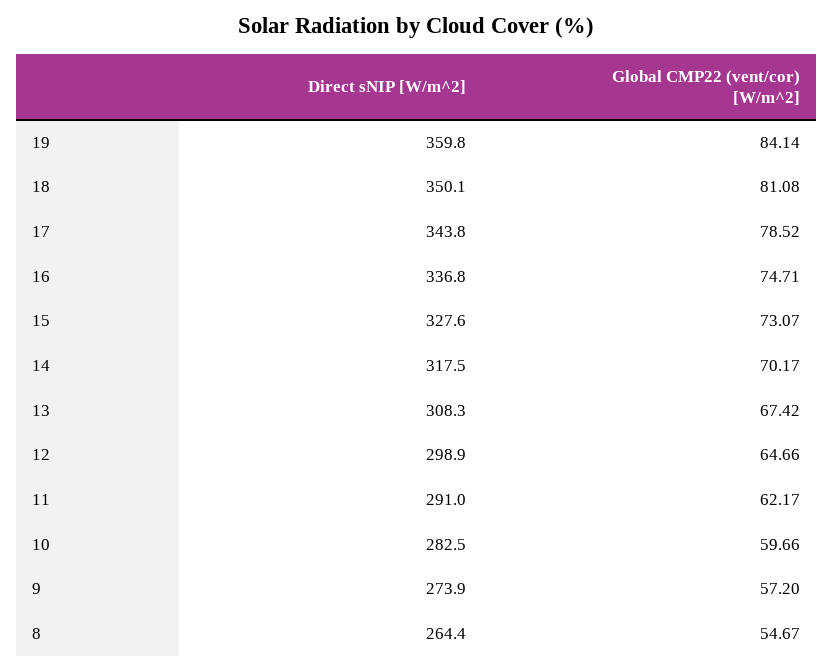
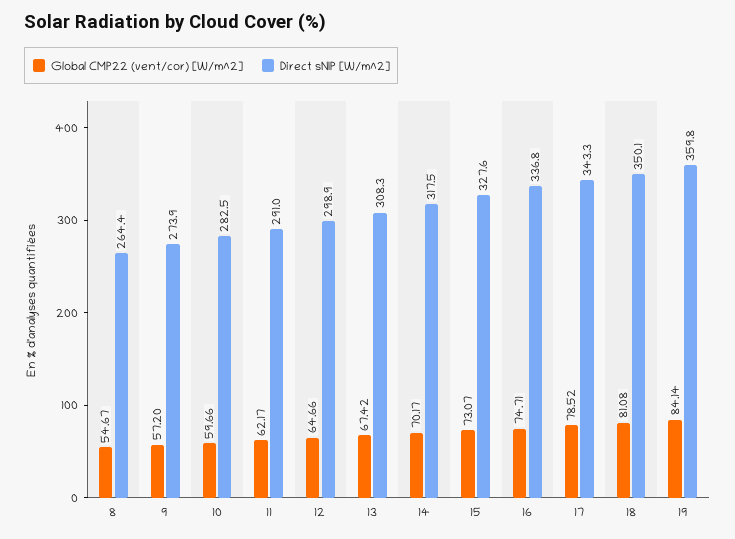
  {
    "Direct sNIP [W/m^2]": {
      "19": 359.8,
      "18": 350.1,
-     "17": 343.8,
+     "17": 343.3,
      "16": 336.8,
      "15": 327.6,
      "14": 317.5,
      "13": 308.3,
      "12": 298.9,
      "11": 291,
      "10": 282.5,
      "9": 273.9,
      "8": 264.4
    },
    "Global CMP22 (vent/cor) [W/m^2]": {
      "19": 84.14,
      "18": 81.08,
      "17": 78.52,
      "16": 74.71,
      "15": 73.07,
      "14": 70.17,
      "13": 67.42,
      "12": 64.66,
      "11": 62.17,
      "10": 59.66,
      "9": 57.2,
      "8": 54.67
    }
  }

